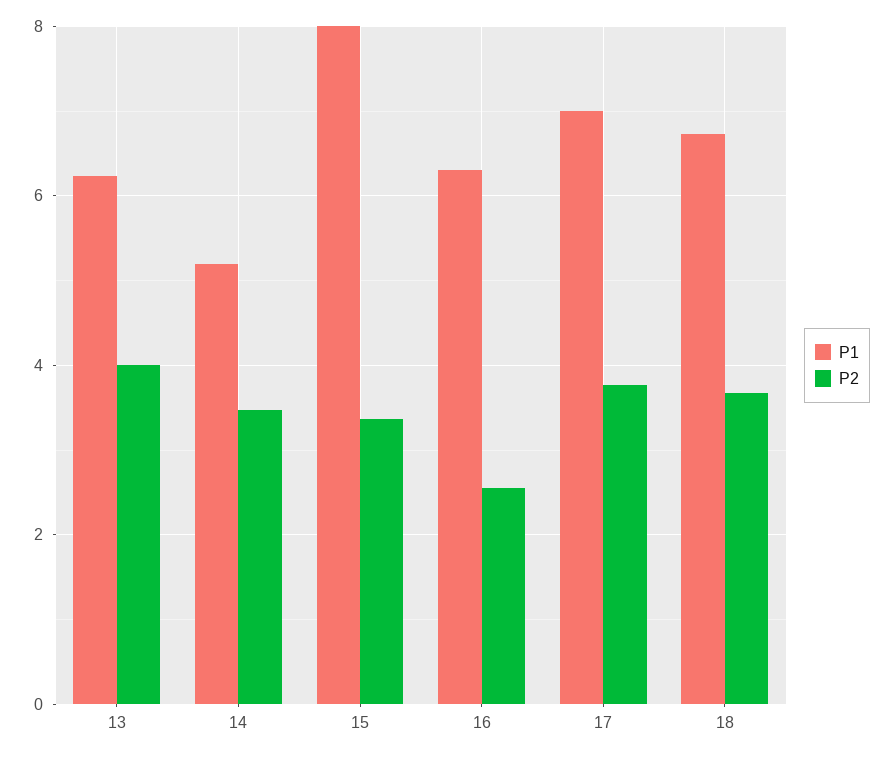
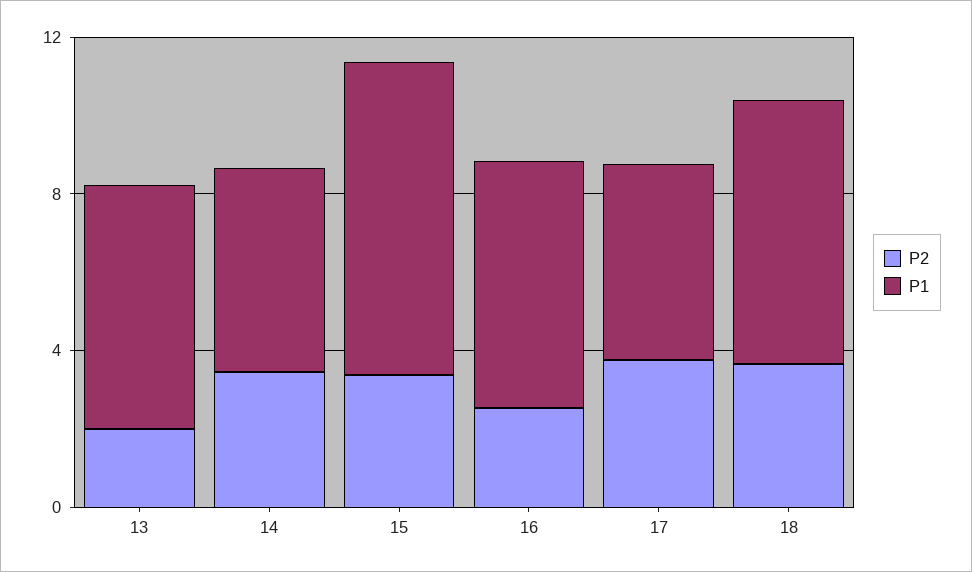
  {
    "P1": {
      "13": 6.2,
      "14": 5.2,
      "15": 8,
      "16": 6.4,
-     "17": 7,
+     "17": 5,
      "18": 6.8
    },
    "P2": {
-     "13": 4,
+     "13": 2,
      "14": 3.4,
      "15": 3.4,
      "16": 2.6,
      "17": 3.8,
      "18": 3.6
    }
  }

